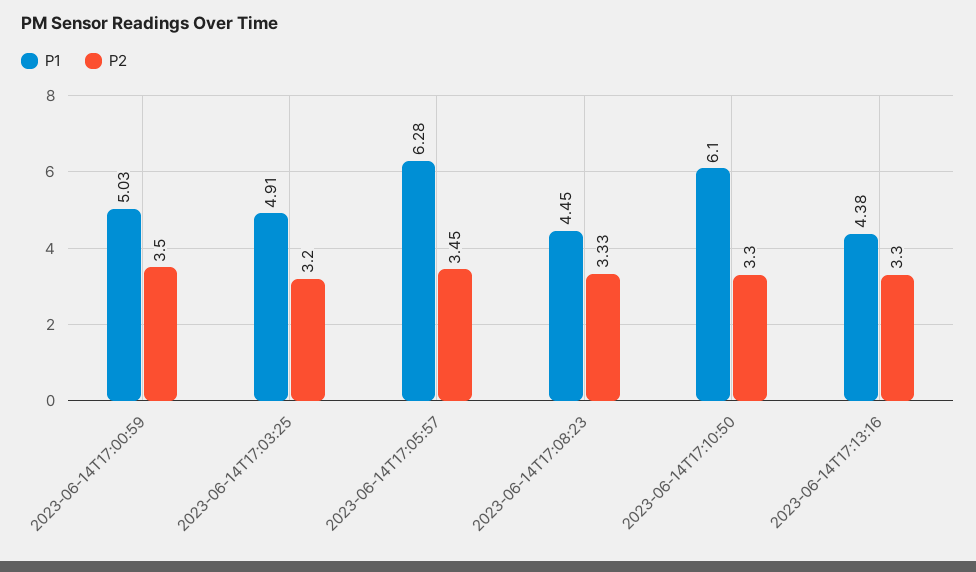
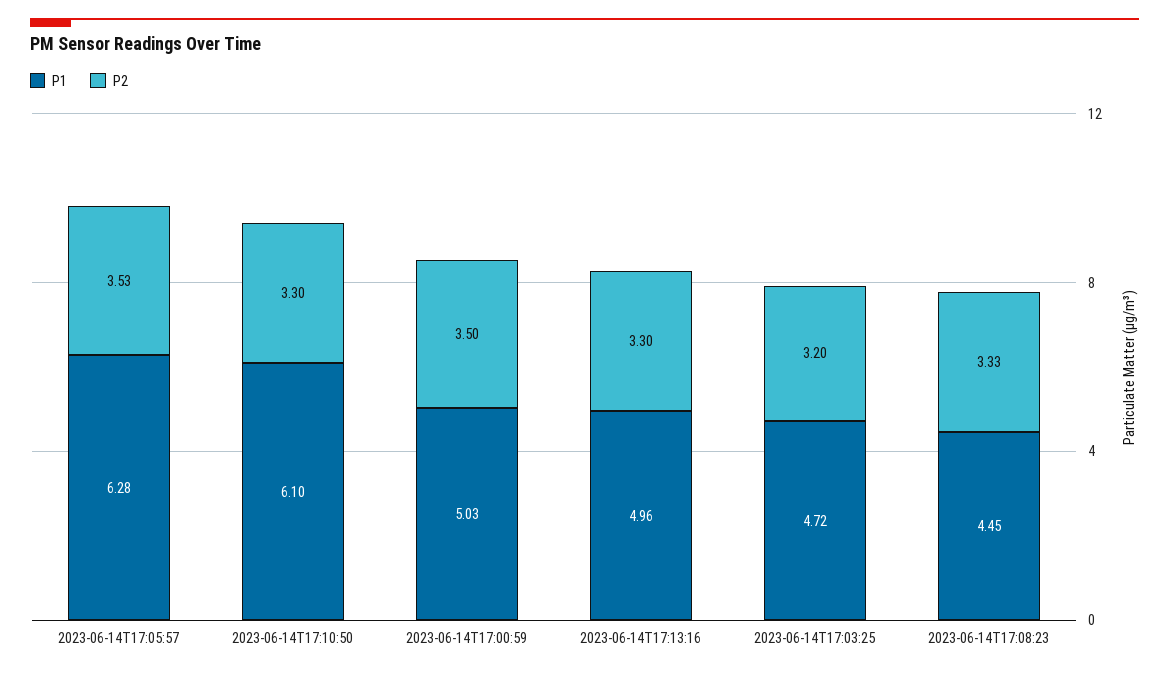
  {
    "P1": {
      "2023-06-14T17:00:59": 5.03,
-     "2023-06-14T17:03:25": 4.91,
+     "2023-06-14T17:03:25": 4.72,
      "2023-06-14T17:05:57": 6.28,
      "2023-06-14T17:08:23": 4.45,
      "2023-06-14T17:10:50": 6.1,
-     "2023-06-14T17:13:16": 4.38
+     "2023-06-14T17:13:16": 4.96
    },
    "P2": {
      "2023-06-14T17:00:59": 3.5,
      "2023-06-14T17:03:25": 3.2,
-     "2023-06-14T17:05:57": 3.45,
+     "2023-06-14T17:05:57": 3.53,
      "2023-06-14T17:08:23": 3.33,
      "2023-06-14T17:10:50": 3.3,
      "2023-06-14T17:13:16": 3.3
    }
  }

